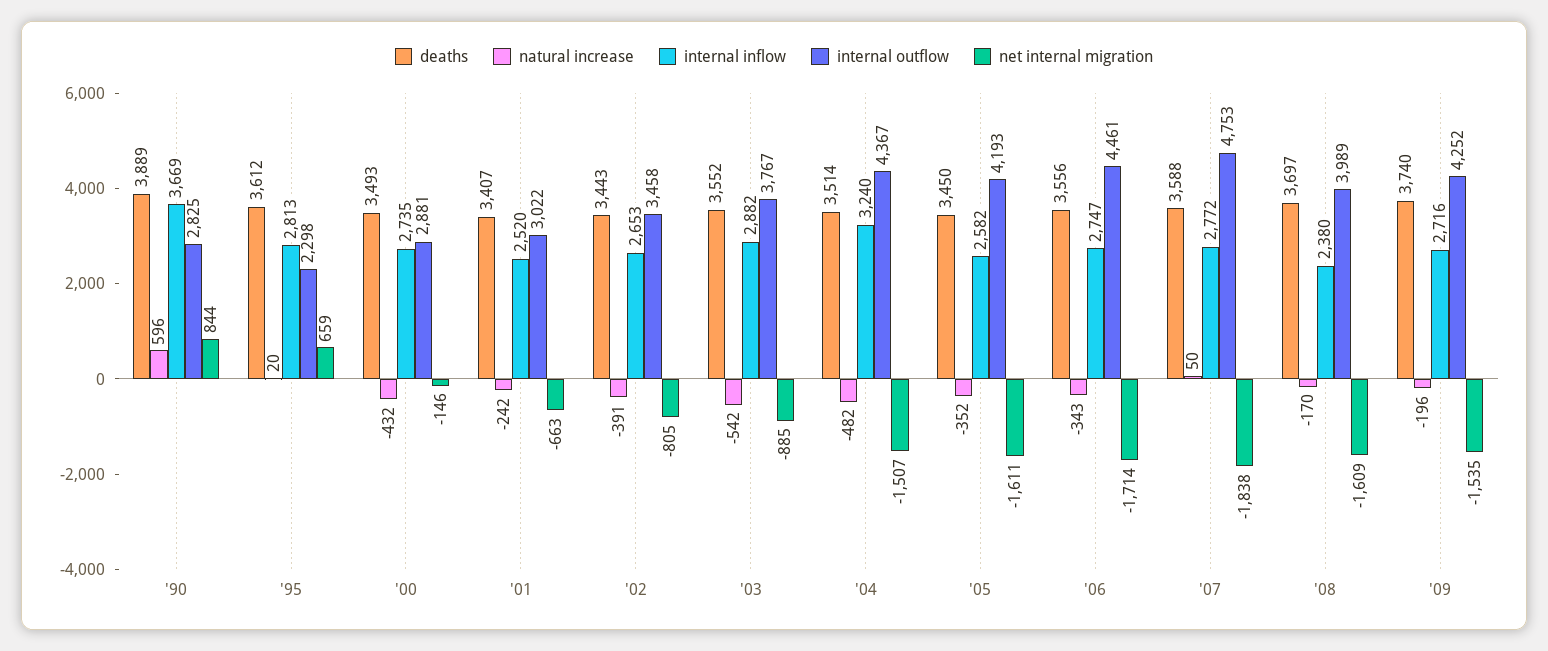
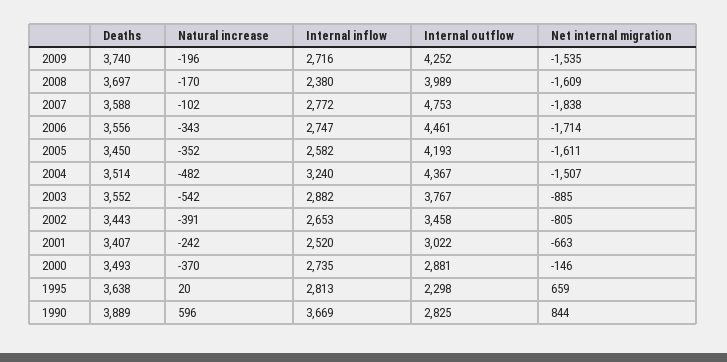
  {
    "deaths": {
      "'90": 3889,
-     "'95": 3612,
+     "'95": 3638,
      "'00": 3493,
      "'01": 3407,
      "'02": 3443,
      "'03": 3552,
      "'04": 3514,
      "'05": 3450,
      "'06": 3556,
      "'07": 3588,
      "'08": 3697,
      "'09": 3740
    },
    "natural increase": {
      "'90": 596,
      "'95": 20,
-     "'00": -432,
+     "'00": -370,
      "'01": -242,
      "'02": -391,
      "'03": -542,
      "'04": -482,
      "'05": -352,
      "'06": -343,
-     "'07": 50,
+     "'07": -102,
      "'08": -170,
      "'09": -196
    },
    "internal inflow": {
      "'90": 3669,
      "'95": 2813,
      "'00": 2735,
      "'01": 2520,
      "'02": 2653,
      "'03": 2882,
      "'04": 3240,
      "'05": 2582,
      "'06": 2747,
      "'07": 2772,
      "'08": 2380,
      "'09": 2716
    },
    "internal outflow": {
      "'90": 2825,
      "'95": 2298,
      "'00": 2881,
      "'01": 3022,
      "'02": 3458,
      "'03": 3767,
      "'04": 4367,
      "'05": 4193,
      "'06": 4461,
      "'07": 4753,
      "'08": 3989,
      "'09": 4252
    },
    "net internal migration": {
      "'90": 844,
      "'95": 659,
      "'00": -146,
      "'01": -663,
      "'02": -805,
      "'03": -885,
      "'04": -1507,
      "'05": -1611,
      "'06": -1714,
      "'07": -1838,
      "'08": -1609,
      "'09": -1535
    }
  }

